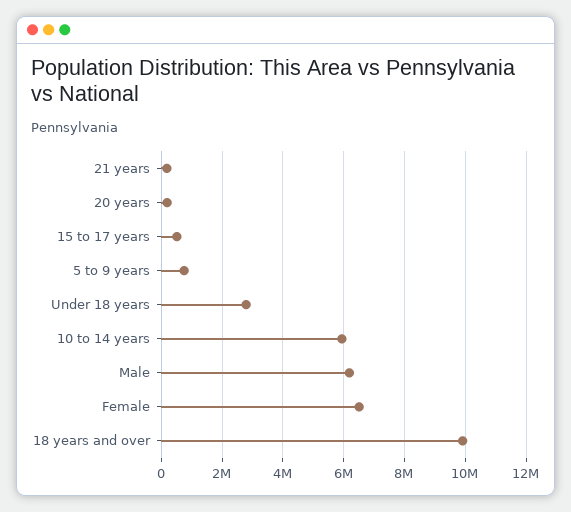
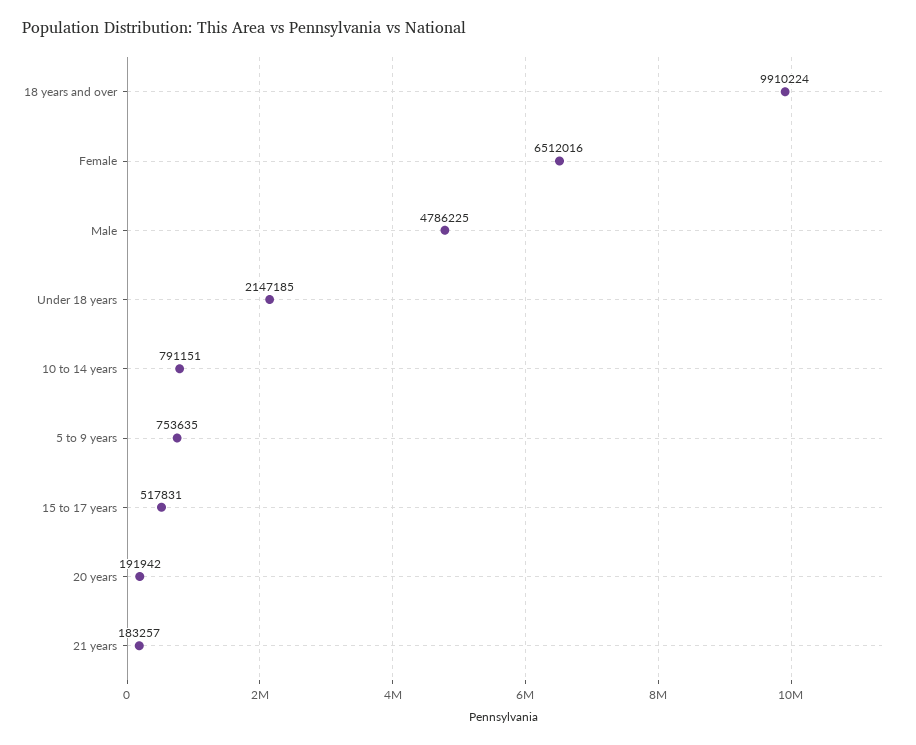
  {
    "21 years": 183257,
    "20 years": 191942,
    "15 to 17 years": 517831,
    "5 to 9 years": 753635,
-   "Under 18 years": 2800000,
+   "Under 18 years": 2147185,
-   "10 to 14 years": 6000000,
+   "10 to 14 years": 791151,
-   "Male": 6200000,
+   "Male": 4786225,
    "Female": 6512016,
    "18 years and over": 9910224
  }

